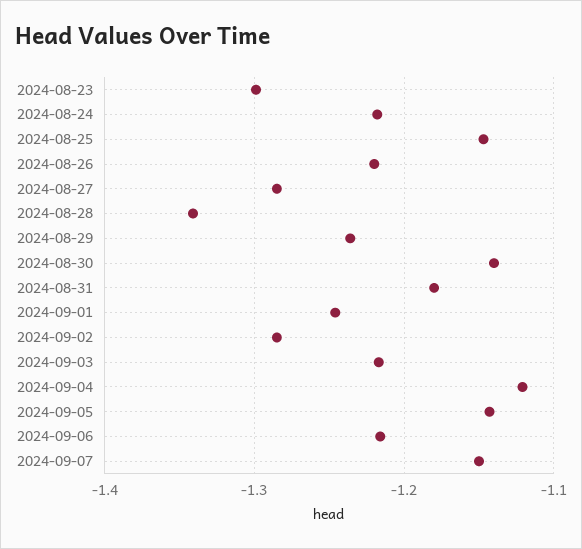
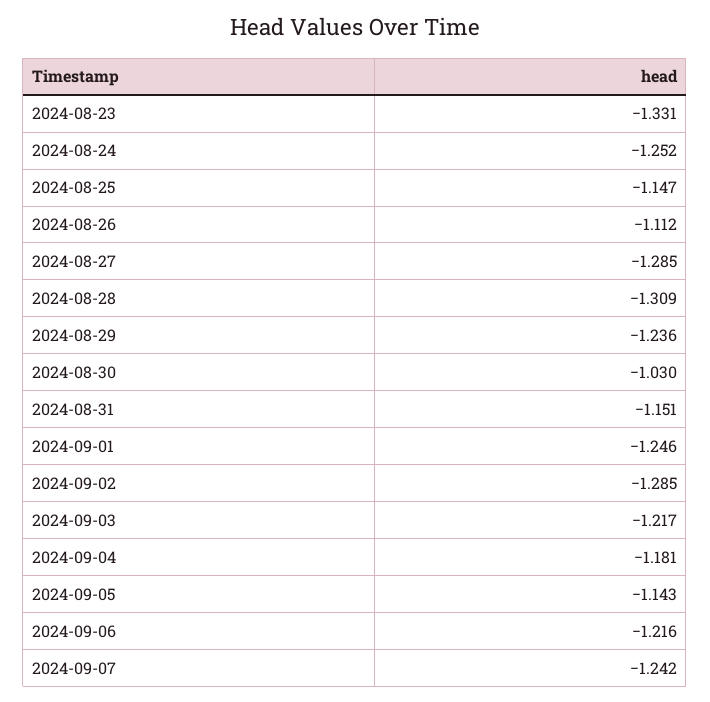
  {
-   "2024-08-23": -1.3,
+   "2024-08-23": -1.331,
-   "2024-08-24": -1.22,
+   "2024-08-24": -1.252,
    "2024-08-25": -1.147,
-   "2024-08-26": -1.22,
+   "2024-08-26": -1.112,
    "2024-08-27": -1.285,
-   "2024-08-28": -1.34,
+   "2024-08-28": -1.309,
    "2024-08-29": -1.236,
-   "2024-08-30": -1.14,
+   "2024-08-30": -1.03,
-   "2024-08-31": -1.18,
+   "2024-08-31": -1.151,
    "2024-09-01": -1.246,
    "2024-09-02": -1.285,
    "2024-09-03": -1.217,
-   "2024-09-04": -1.12,
+   "2024-09-04": -1.181,
    "2024-09-05": -1.143,
    "2024-09-06": -1.216,
-   "2024-09-07": -1.15
+   "2024-09-07": -1.242
  }

